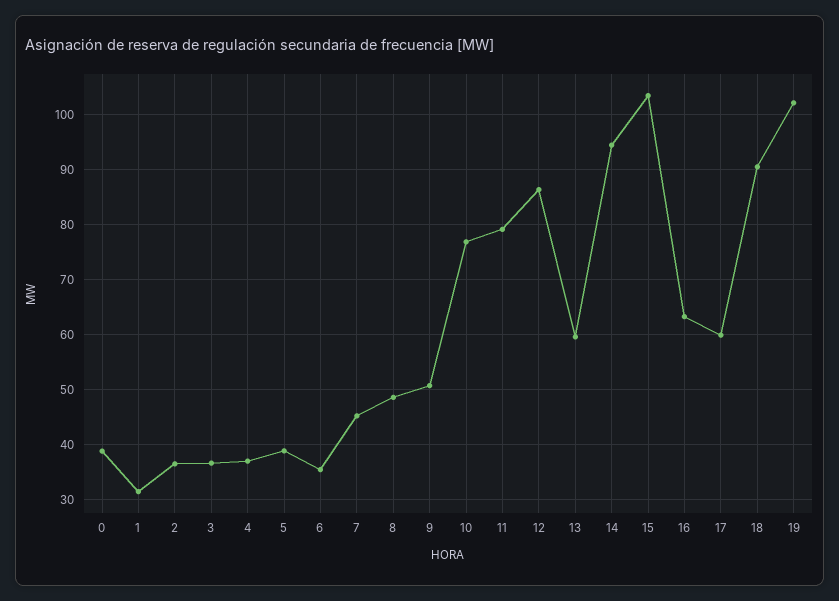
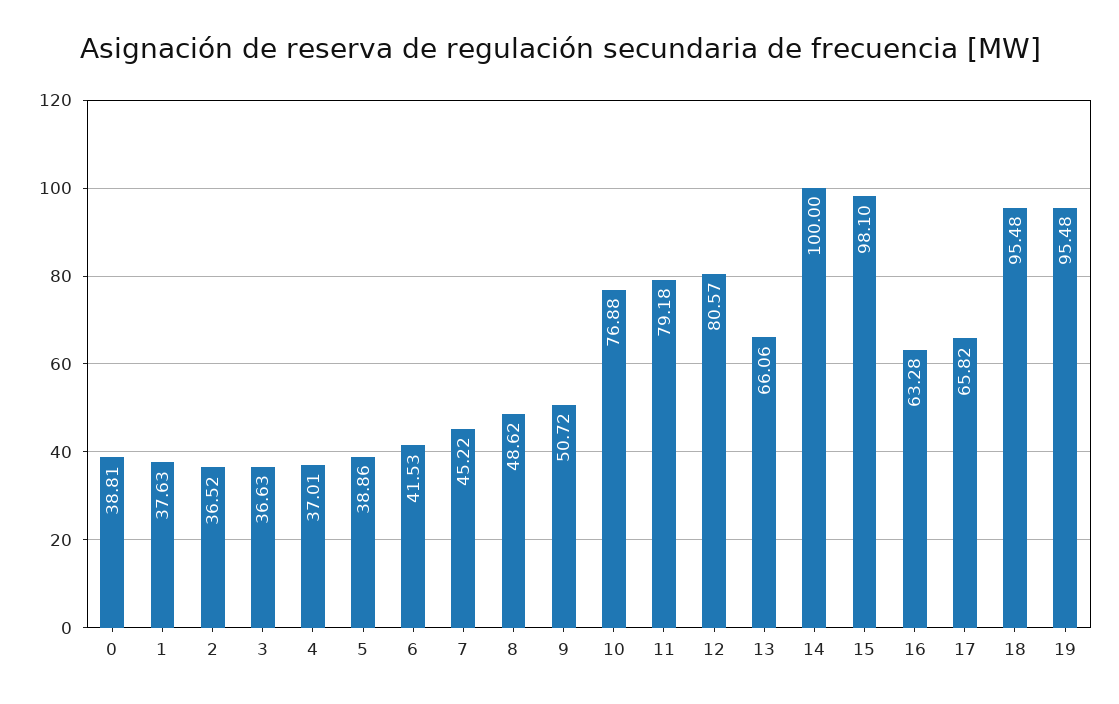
  {
    "0": 38.81,
-   "1": 32,
+   "1": 37.63,
    "2": 36.52,
    "3": 36.63,
    "4": 37.01,
    "5": 38.86,
-   "6": 36,
+   "6": 41.53,
    "7": 45.22,
    "8": 48.62,
    "9": 50.72,
    "10": 76.88,
    "11": 79.18,
-   "12": 86,
+   "12": 80.57,
-   "13": 60,
+   "13": 66.06,
-   "14": 94,
+   "14": 100,
-   "15": 104,
+   "15": 98.1,
    "16": 63.28,
-   "17": 60,
+   "17": 65.82,
-   "18": 90,
+   "18": 95.48,
-   "19": 102
+   "19": 95.48
  }

